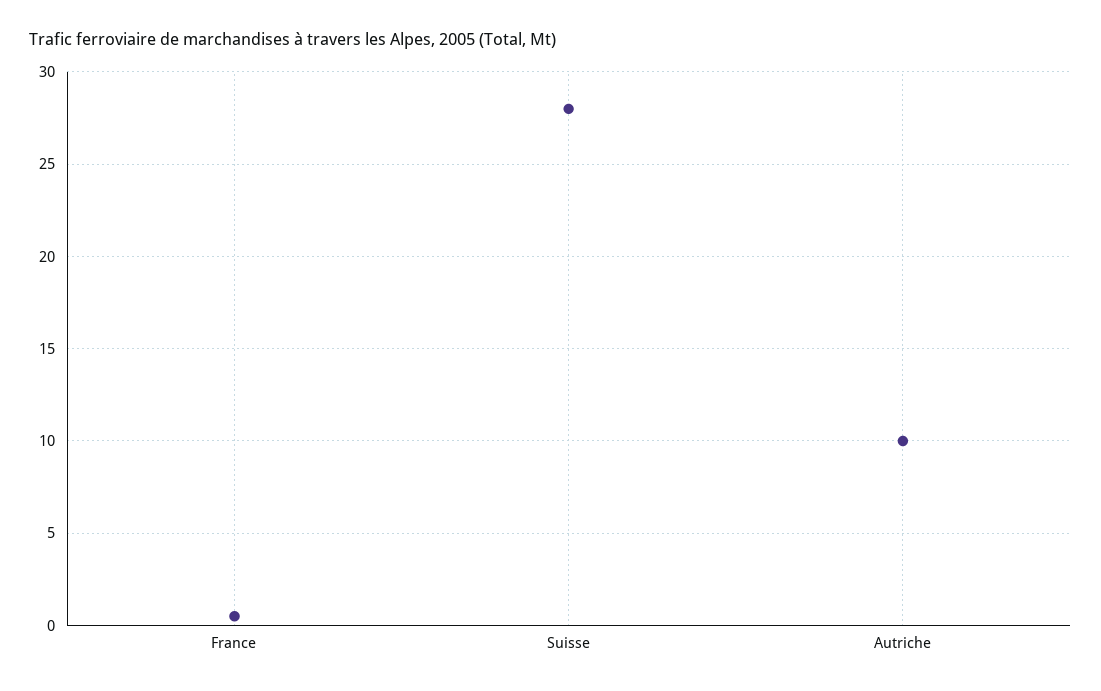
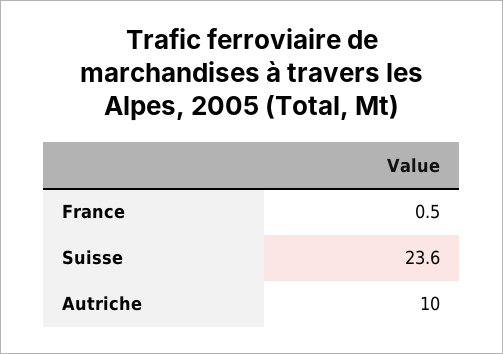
  {
    "France": 0.5,
-   "Suisse": 28,
+   "Suisse": 23.6,
    "Autriche": 10
  }

